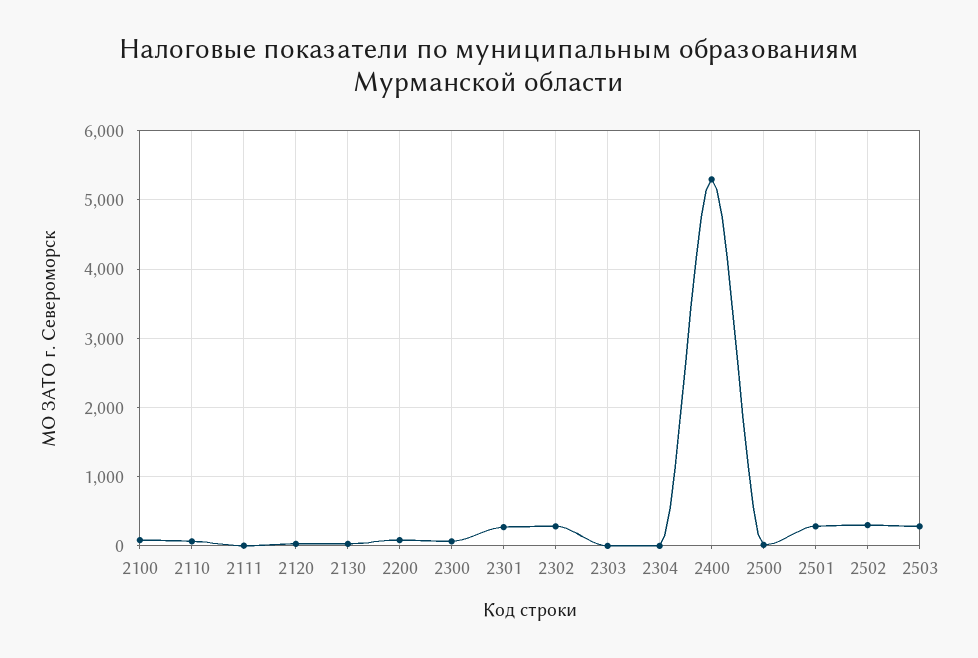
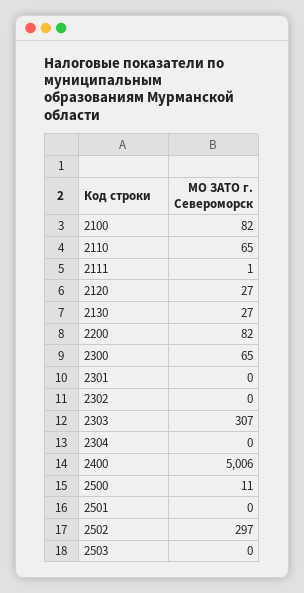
  {
    "2100": 82,
    "2110": 65,
    "2111": 1,
    "2120": 27,
    "2130": 27,
    "2200": 82,
    "2300": 65,
-   "2301": 300,
+   "2301": 0,
-   "2302": 300,
+   "2302": 0,
-   "2303": 0,
+   "2303": 307,
    "2304": 0,
-   "2400": 5300,
+   "2400": 5006,
    "2500": 11,
-   "2501": 300,
+   "2501": 0,
    "2502": 297,
-   "2503": 300
+   "2503": 0
  }

